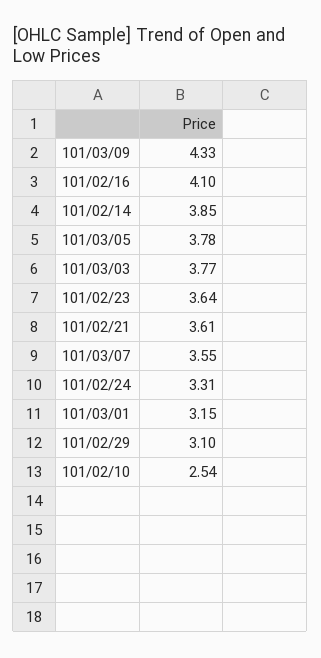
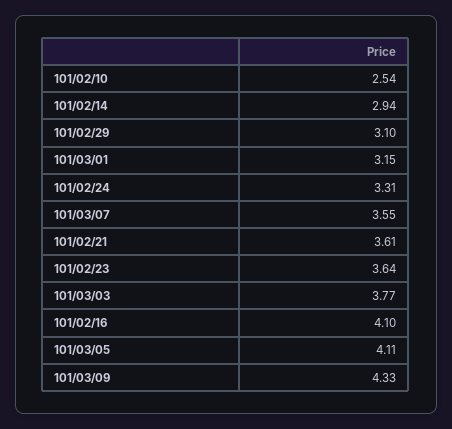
  {
    "101/03/09": 4.33,
    "101/02/16": 4.1,
-   "101/02/14": 3.85,
+   "101/02/14": 2.94,
-   "101/03/05": 3.78,
+   "101/03/05": 4.11,
    "101/03/03": 3.77,
    "101/02/23": 3.64,
    "101/02/21": 3.61,
    "101/03/07": 3.55,
    "101/02/24": 3.31,
    "101/03/01": 3.15,
    "101/02/29": 3.1,
    "101/02/10": 2.54
  }

